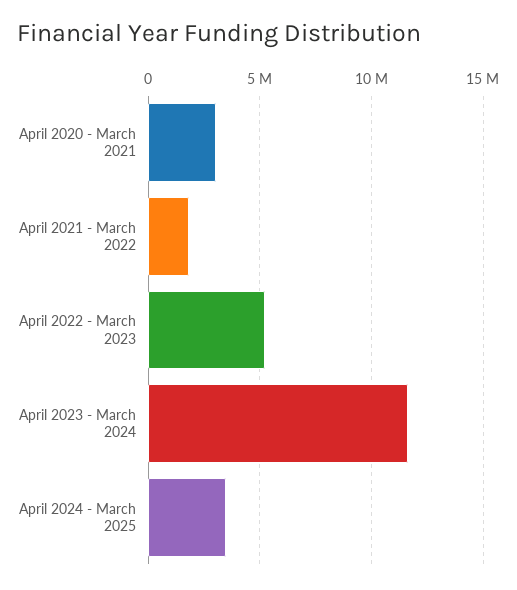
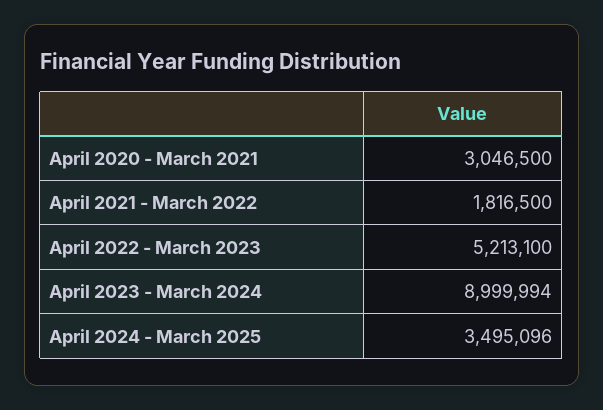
  {
    "April 2020 - March 2021": 3046500,
    "April 2021 - March 2022": 1816500,
    "April 2022 - March 2023": 5213100,
-   "April 2023 - March 2024": 11500000,
+   "April 2023 - March 2024": 8999994,
    "April 2024 - March 2025": 3495096
  }

